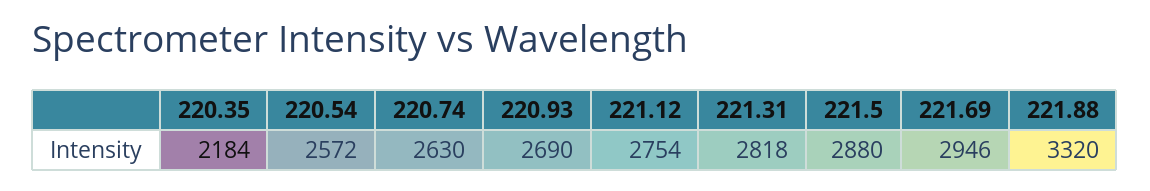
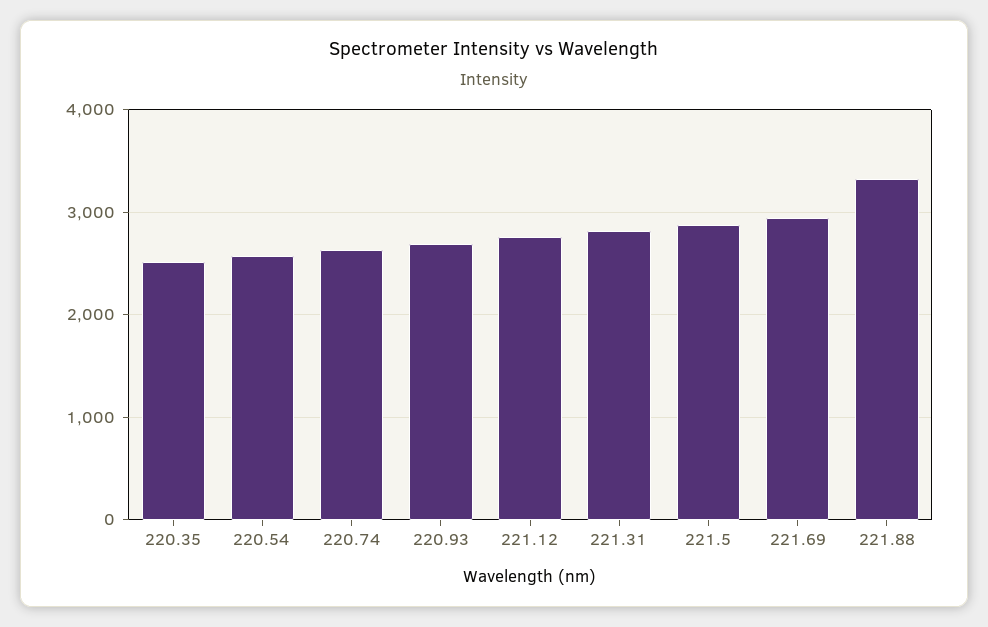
  {
-   "220.35": 2184,
+   "220.35": 2500,
    "220.54": 2572,
    "220.74": 2630,
    "220.93": 2690,
    "221.12": 2754,
    "221.31": 2818,
    "221.5": 2880,
    "221.69": 2946,
    "221.88": 3320
  }

